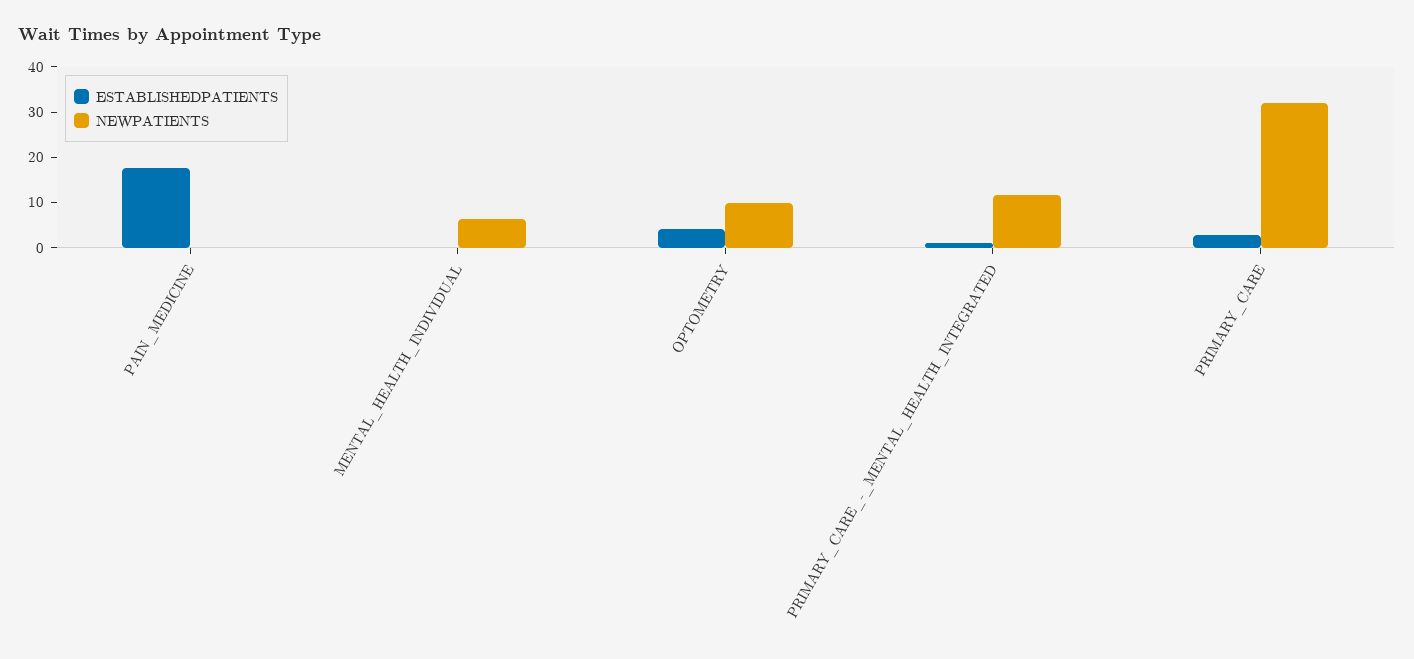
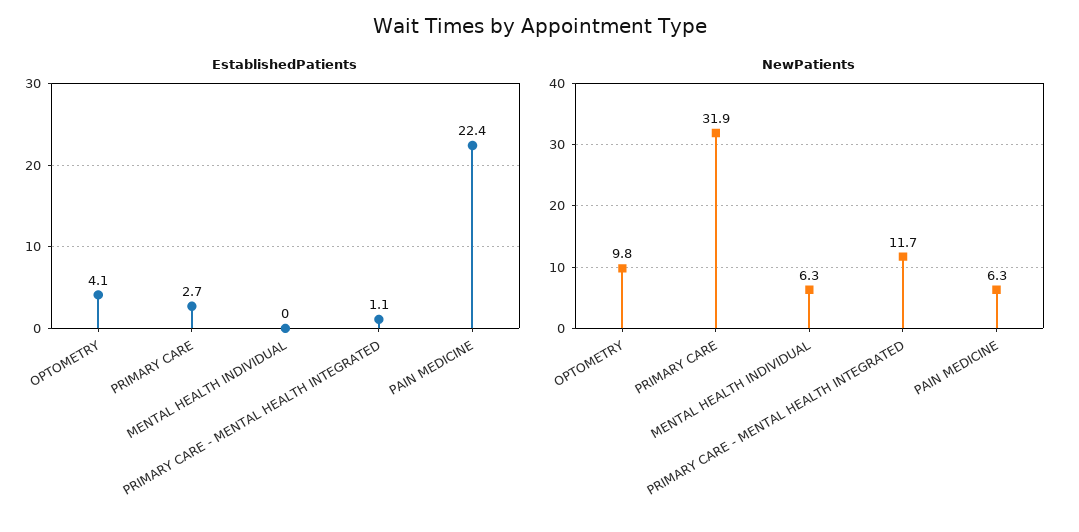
  {
    "ESTABLISHEDPATIENTS": {
-     "PAIN_MEDICINE": 18,
+     "PAIN_MEDICINE": 22.4,
      "MENTAL_HEALTH_INDIVIDUAL": 0,
      "OPTOMETRY": 4.1,
      "PRIMARY_CARE_-_MENTAL_HEALTH_INTEGRATED": 1.1,
      "PRIMARY_CARE": 2.7
    },
    "NEWPATIENTS": {
-     "PAIN_MEDICINE": 0,
+     "PAIN_MEDICINE": 6.3,
      "MENTAL_HEALTH_INDIVIDUAL": 6.3,
      "OPTOMETRY": 9.8,
      "PRIMARY_CARE_-_MENTAL_HEALTH_INTEGRATED": 11.7,
      "PRIMARY_CARE": 31.9
    }
  }

